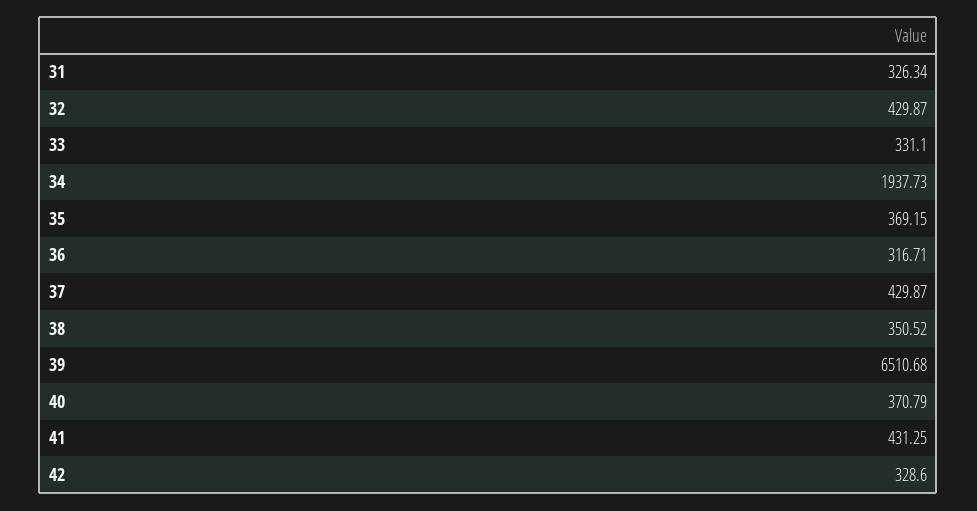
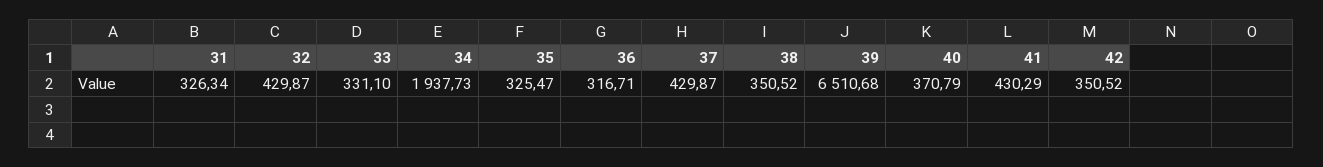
  {
    "31": 326.34,
    "32": 429.87,
    "33": 331.1,
    "34": 1937.73,
-   "35": 369.15,
+   "35": 325.47,
    "36": 316.71,
    "37": 429.87,
    "38": 350.52,
    "39": 6510.68,
    "40": 370.79,
-   "41": 431.25,
+   "41": 430.29,
-   "42": 328.6
+   "42": 350.52
  }

